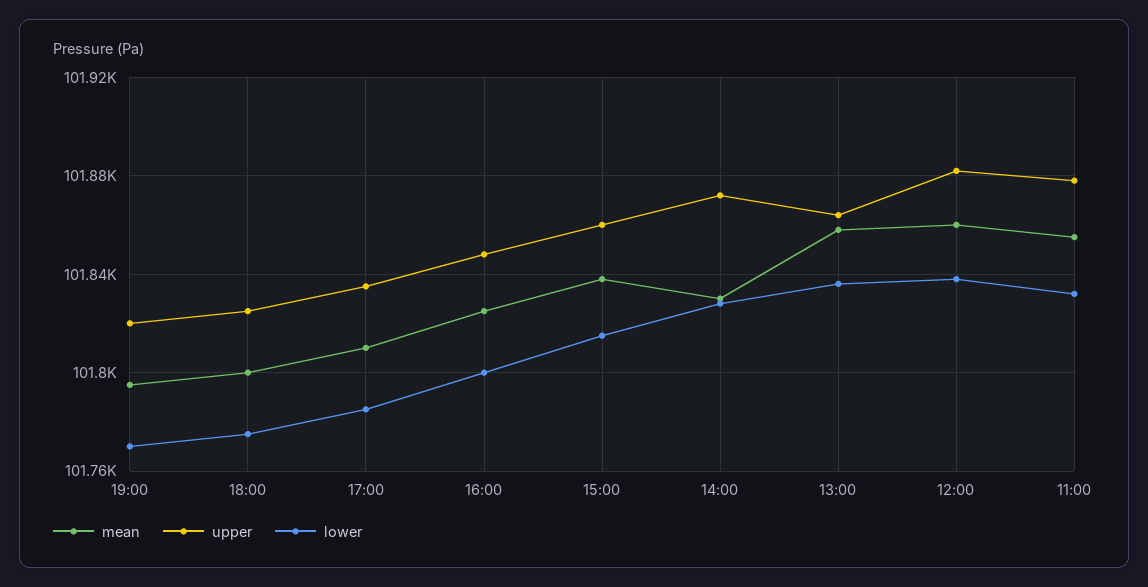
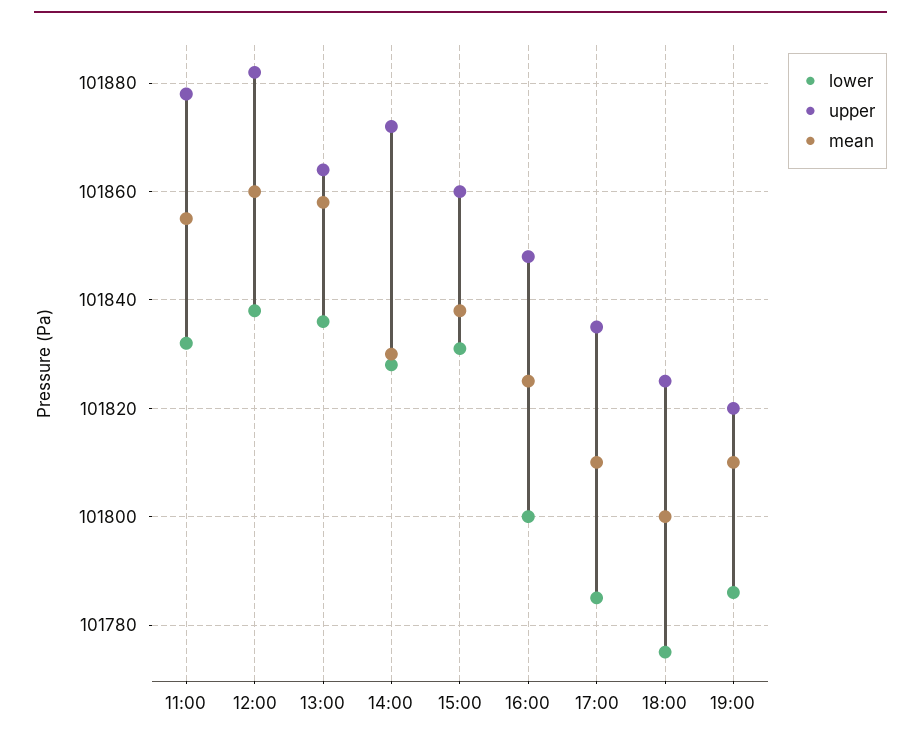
  {
    "mean": {
-     "19:00": 101795,
+     "19:00": 101810,
      "18:00": 101800,
      "17:00": 101810,
      "16:00": 101825,
      "15:00": 101840,
      "14:00": 101830,
      "13:00": 101860,
      "12:00": 101860,
      "11:00": 101855
    },
    "upper": {
      "19:00": 101820,
      "18:00": 101825,
      "17:00": 101835,
      "16:00": 101850,
      "15:00": 101860,
      "14:00": 101870,
      "13:00": 101865,
      "12:00": 101880,
      "11:00": 101880
    },
    "lower": {
-     "19:00": 101770,
+     "19:00": 101785,
      "18:00": 101775,
      "17:00": 101785,
      "16:00": 101800,
-     "15:00": 101815,
+     "15:00": 101830,
      "14:00": 101830,
      "13:00": 101835,
      "12:00": 101840,
      "11:00": 101830
    }
  }

